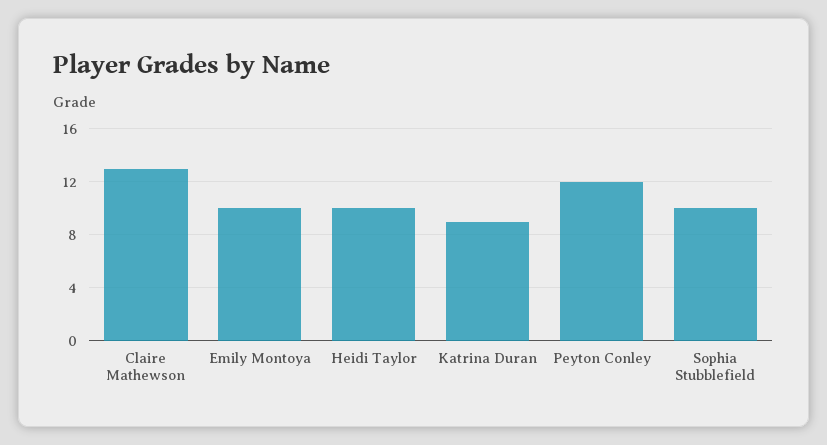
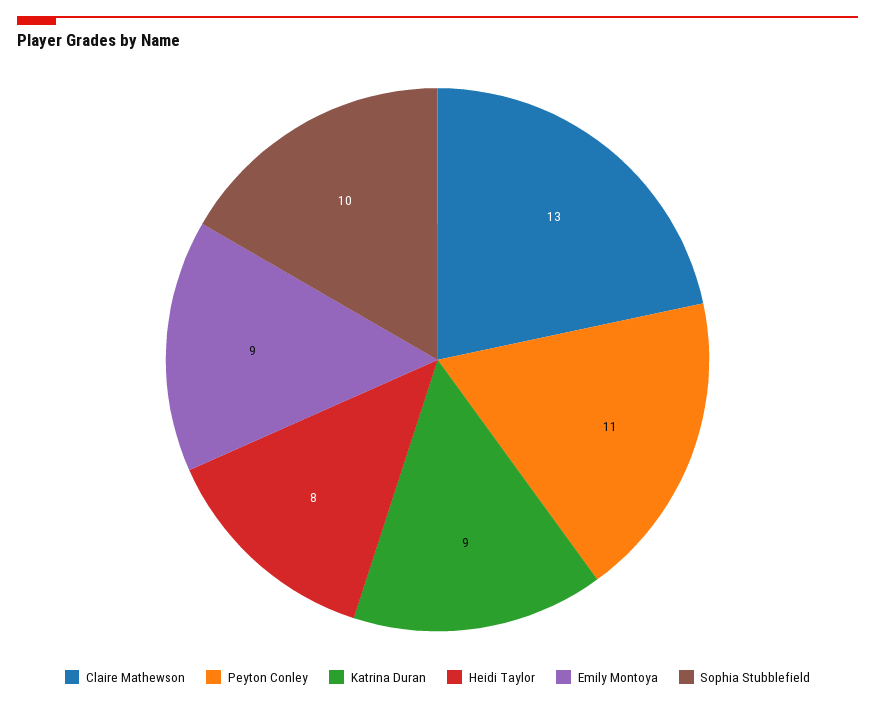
  {
    "Claire Mathewson": 13,
-   "Emily Montoya": 10,
+   "Emily Montoya": 9,
-   "Heidi Taylor": 10,
+   "Heidi Taylor": 8,
    "Katrina Duran": 9,
-   "Peyton Conley": 12,
+   "Peyton Conley": 11,
    "Sophia Stubblefield": 10
  }

